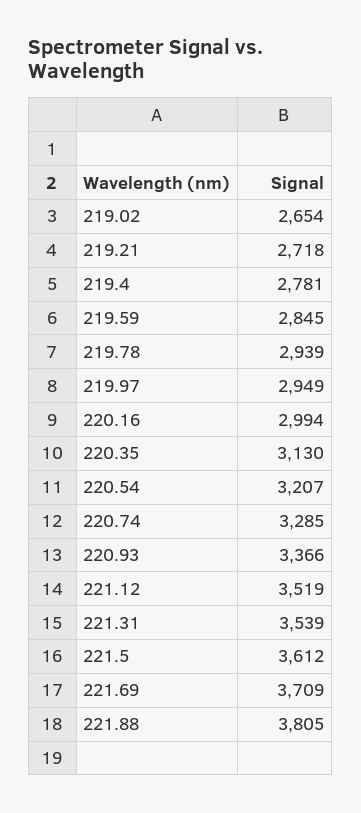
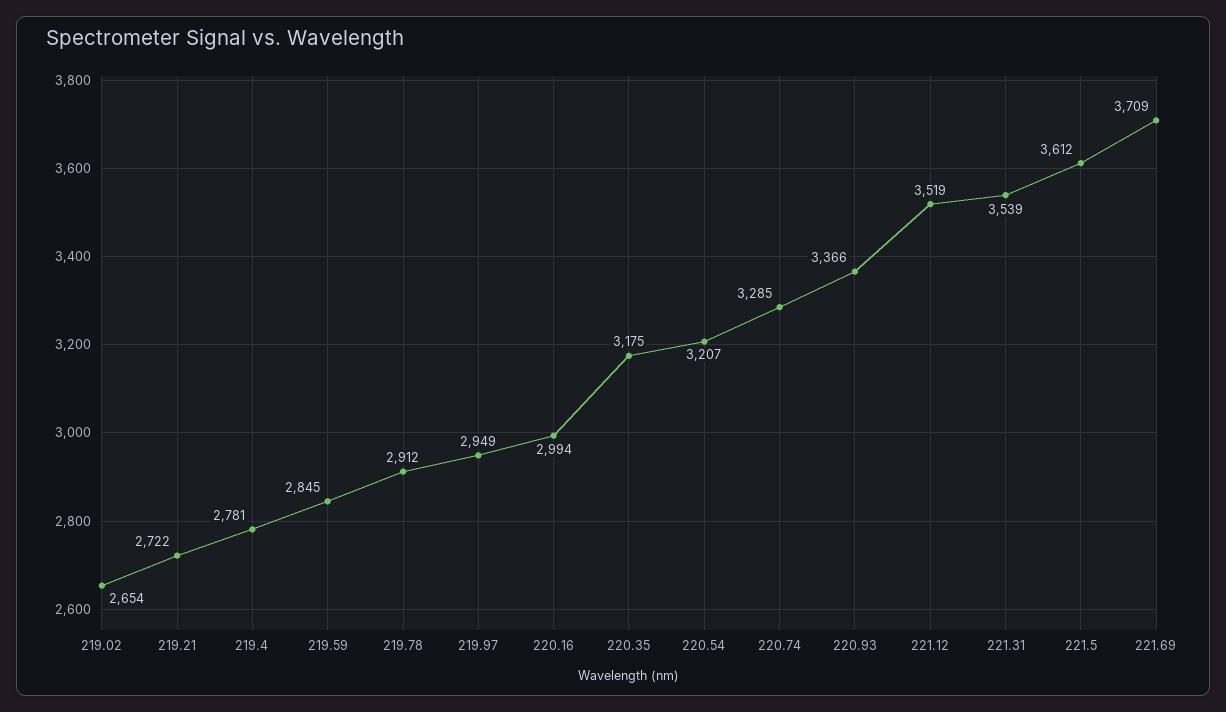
  {
    "219.02": 2654,
-   "219.21": 2718,
+   "219.21": 2722,
    "219.4": 2781,
    "219.59": 2845,
-   "219.78": 2939,
+   "219.78": 2912,
    "219.97": 2949,
    "220.16": 2994,
-   "220.35": 3130,
+   "220.35": 3175,
    "220.54": 3207,
    "220.74": 3285,
    "220.93": 3366,
    "221.12": 3519,
    "221.31": 3539,
    "221.5": 3612,
-   "221.69": 3709,
+   "221.69": 3709
-   "221.88": 3805
  }

